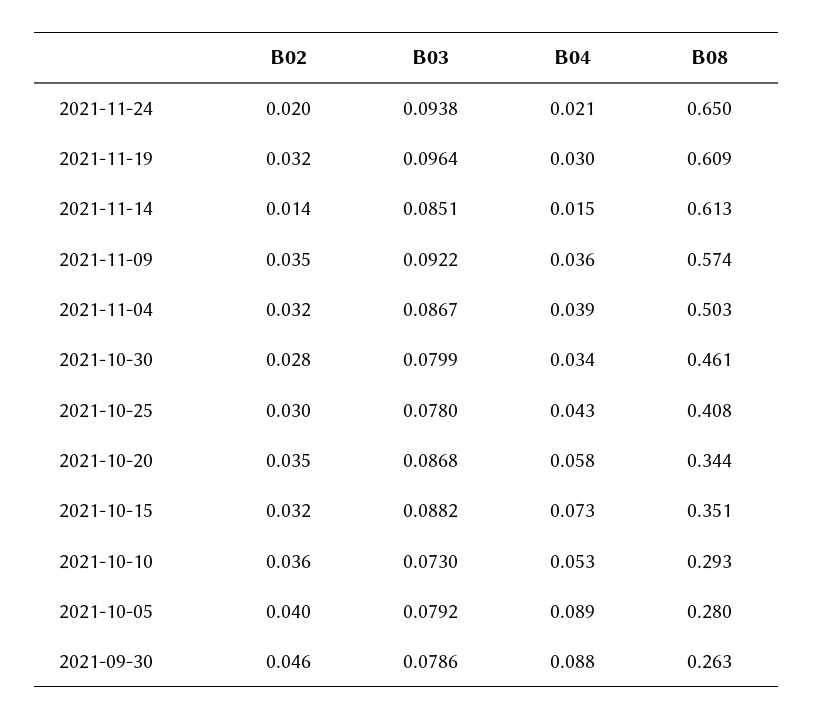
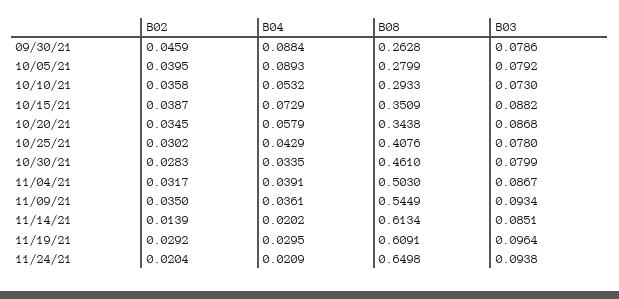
  {
    "B02": {
      "2021-11-24": 0.0204,
-     "2021-11-19": 0.032,
+     "2021-11-19": 0.0292,
      "2021-11-14": 0.0139,
      "2021-11-09": 0.035,
      "2021-11-04": 0.0317,
      "2021-10-30": 0.0283,
      "2021-10-25": 0.0302,
      "2021-10-20": 0.0345,
-     "2021-10-15": 0.032,
+     "2021-10-15": 0.0387,
      "2021-10-10": 0.0358,
      "2021-10-05": 0.0395,
      "2021-09-30": 0.0459
    },
    "B03": {
      "2021-11-24": 0.0938,
      "2021-11-19": 0.0964,
      "2021-11-14": 0.0851,
-     "2021-11-09": 0.0922,
+     "2021-11-09": 0.0934,
      "2021-11-04": 0.0867,
      "2021-10-30": 0.0799,
      "2021-10-25": 0.078,
      "2021-10-20": 0.0868,
      "2021-10-15": 0.0882,
      "2021-10-10": 0.073,
      "2021-10-05": 0.0792,
      "2021-09-30": 0.0786
    },
    "B04": {
      "2021-11-24": 0.0209,
      "2021-11-19": 0.0295,
-     "2021-11-14": 0.015,
+     "2021-11-14": 0.0202,
      "2021-11-09": 0.0361,
      "2021-11-04": 0.0391,
      "2021-10-30": 0.0335,
      "2021-10-25": 0.0429,
      "2021-10-20": 0.0579,
      "2021-10-15": 0.0729,
      "2021-10-10": 0.0532,
      "2021-10-05": 0.0893,
      "2021-09-30": 0.0884
    },
    "B08": {
      "2021-11-24": 0.6498,
      "2021-11-19": 0.6091,
      "2021-11-14": 0.6134,
-     "2021-11-09": 0.574,
+     "2021-11-09": 0.5449,
      "2021-11-04": 0.503,
      "2021-10-30": 0.461,
      "2021-10-25": 0.4076,
      "2021-10-20": 0.3438,
      "2021-10-15": 0.3509,
      "2021-10-10": 0.2933,
      "2021-10-05": 0.2799,
      "2021-09-30": 0.2628
    }
  }

